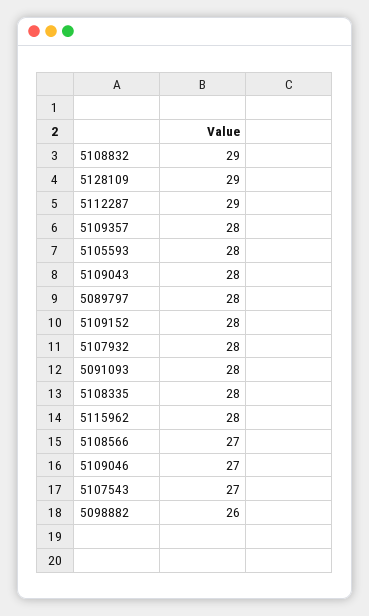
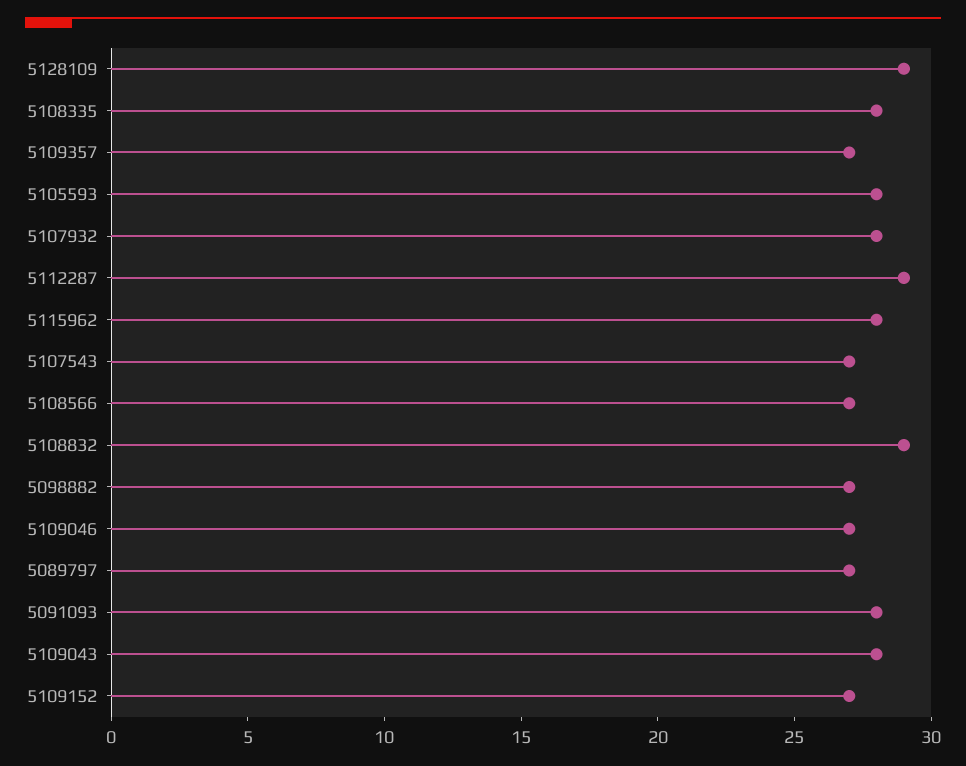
  {
    "5108832": 29,
    "5128109": 29,
    "5112287": 29,
-   "5109357": 28,
+   "5109357": 27,
    "5105593": 28,
    "5109043": 28,
-   "5089797": 28,
+   "5089797": 27,
-   "5109152": 28,
+   "5109152": 27,
    "5107932": 28,
    "5091093": 28,
    "5108335": 28,
    "5115962": 28,
    "5108566": 27,
    "5109046": 27,
    "5107543": 27,
-   "5098882": 26
+   "5098882": 27
  }

